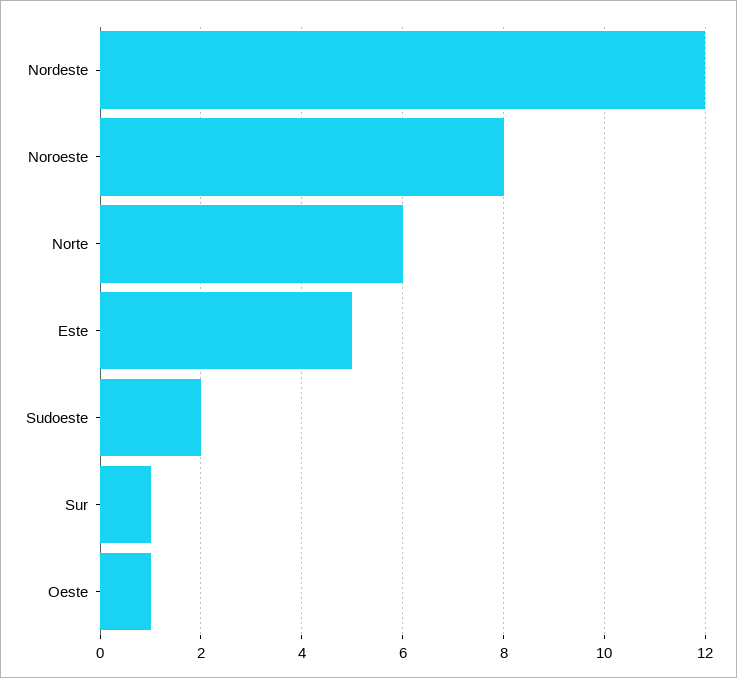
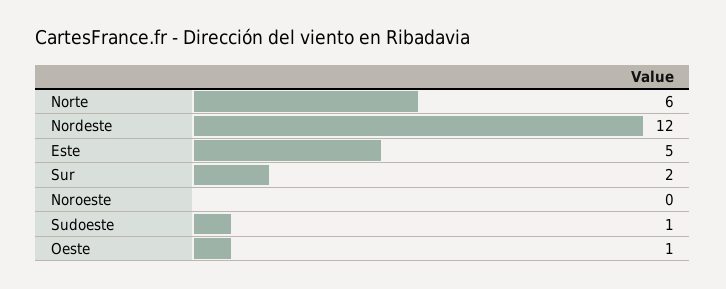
  {
    "Nordeste": 12,
-   "Noroeste": 8,
+   "Noroeste": 0,
    "Norte": 6,
    "Este": 5,
-   "Sudoeste": 2,
+   "Sudoeste": 1,
-   "Sur": 1,
+   "Sur": 2,
    "Oeste": 1
  }

